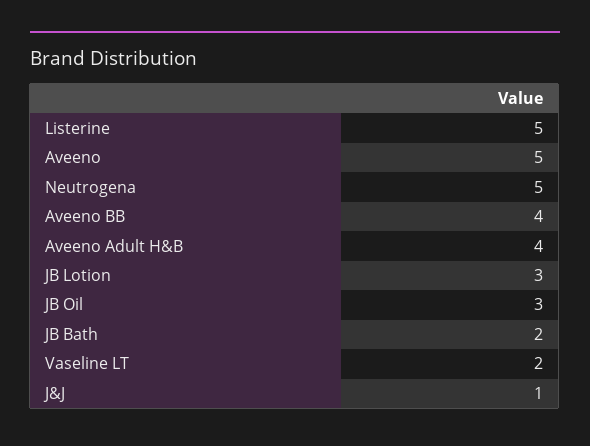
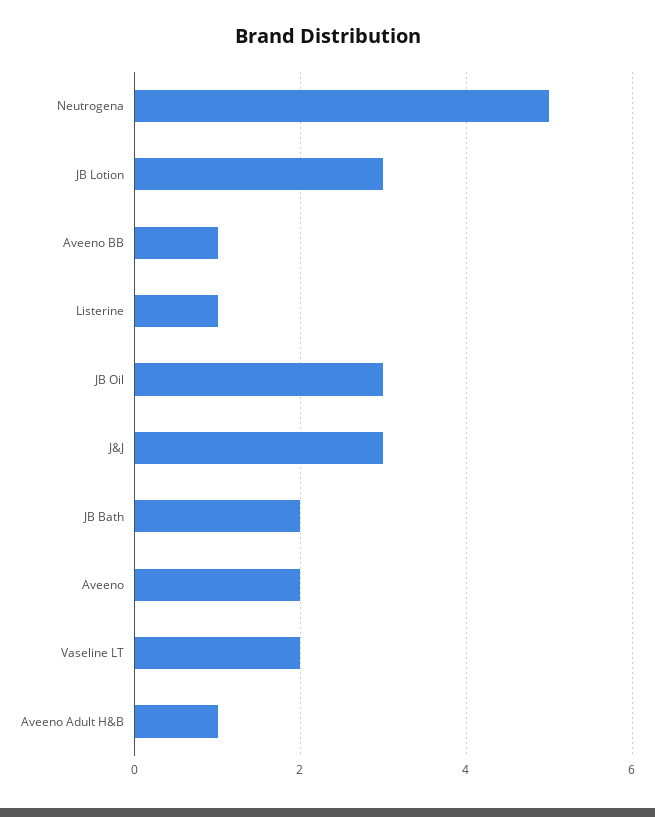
  {
-   "Listerine": 5,
+   "Listerine": 1,
-   "Aveeno": 5,
+   "Aveeno": 2,
    "Neutrogena": 5,
-   "Aveeno BB": 4,
+   "Aveeno BB": 1,
-   "Aveeno Adult H&B": 4,
+   "Aveeno Adult H&B": 1,
    "JB Lotion": 3,
    "JB Oil": 3,
    "JB Bath": 2,
    "Vaseline LT": 2,
-   "J&J": 1
+   "J&J": 3
  }

